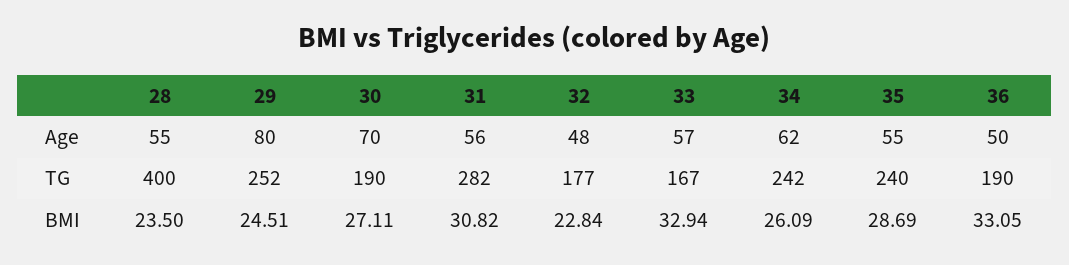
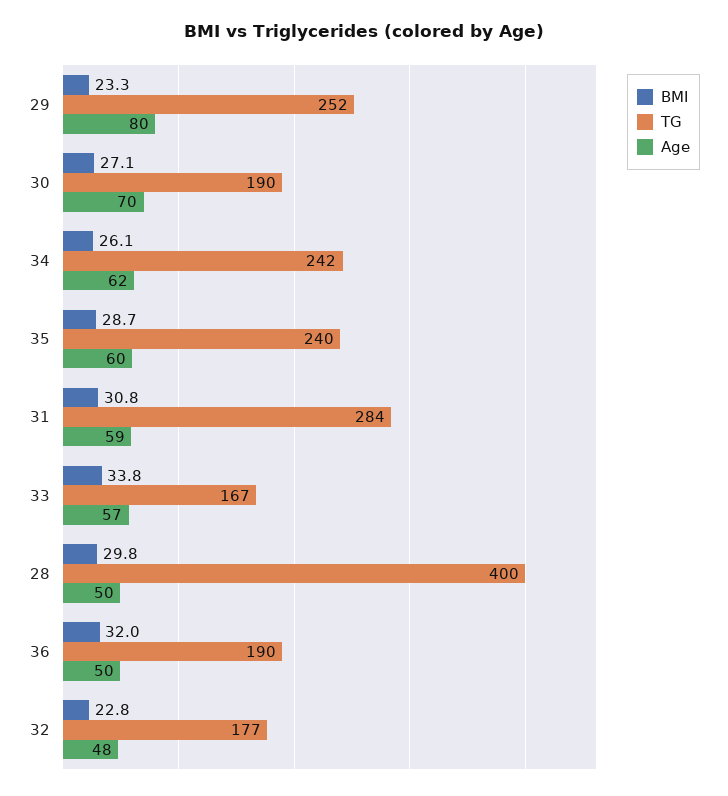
  {
    "Age": {
-     "28": 55,
+     "28": 50,
      "29": 80,
      "30": 70,
-     "31": 56,
+     "31": 59,
      "32": 48,
      "33": 57,
      "34": 62,
-     "35": 55,
+     "35": 60,
      "36": 50
    },
    "TG": {
      "28": 400,
      "29": 252,
      "30": 190,
-     "31": 282,
+     "31": 284,
      "32": 177,
      "33": 167,
      "34": 242,
      "35": 240,
      "36": 190
    },
    "BMI": {
-     "28": 23.5,
+     "28": 29.8,
-     "29": 24.51,
+     "29": 23.3,
      "30": 27.11,
      "31": 30.82,
      "32": 22.84,
-     "33": 32.94,
+     "33": 33.8,
      "34": 26.09,
      "35": 28.69,
-     "36": 33.05
+     "36": 32
    }
  }

